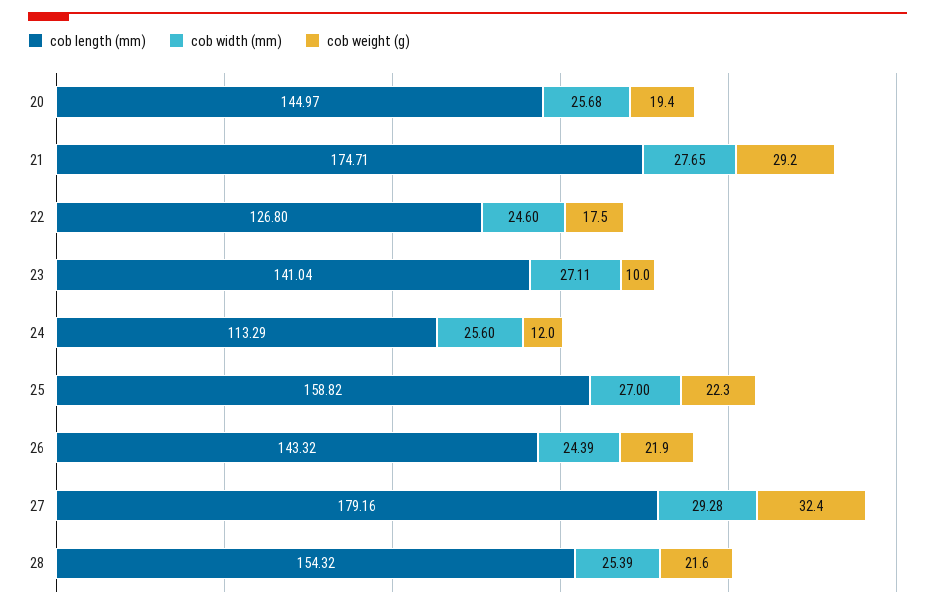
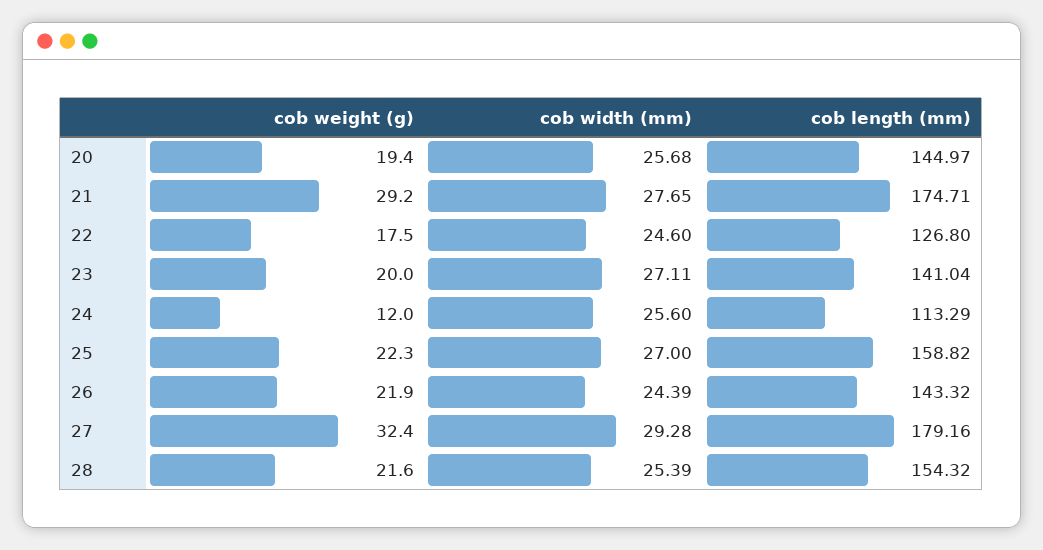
  {
    "cob length (mm)": {
      "20": 144.97,
      "21": 174.71,
      "22": 126.8,
      "23": 141.04,
      "24": 113.29,
      "25": 158.82,
      "26": 143.32,
      "27": 179.16,
      "28": 154.32
    },
    "cob width (mm)": {
      "20": 25.68,
      "21": 27.65,
      "22": 24.6,
      "23": 27.11,
      "24": 25.6,
      "25": 27,
      "26": 24.39,
      "27": 29.28,
      "28": 25.39
    },
    "cob weight (g)": {
      "20": 19.4,
      "21": 29.2,
      "22": 17.5,
-     "23": 10,
+     "23": 20,
      "24": 12,
      "25": 22.3,
      "26": 21.9,
      "27": 32.4,
      "28": 21.6
    }
  }

